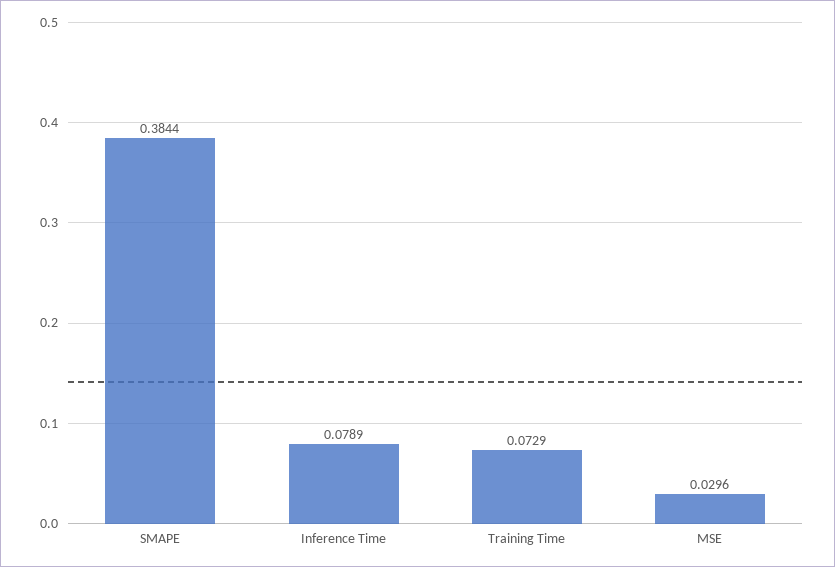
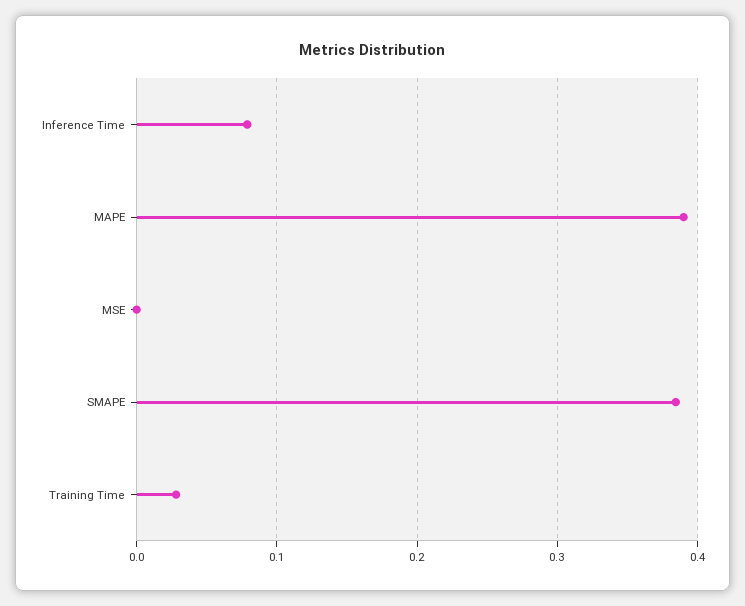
  {
    "SMAPE": 0.3844,
    "Inference Time": 0.0789,
-   "Training Time": 0.0729,
+   "Training Time": 0.03,
-   "MSE": 0.0296
+   "MSE": 0,
+   "MAPE": 0.39
  }

